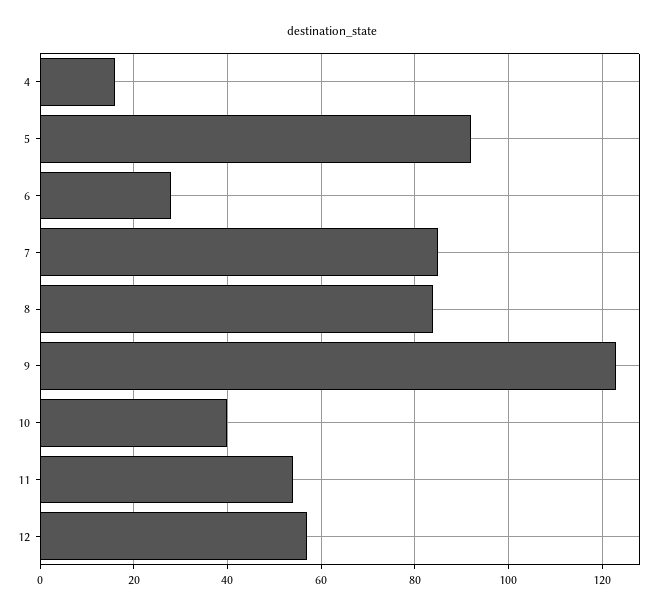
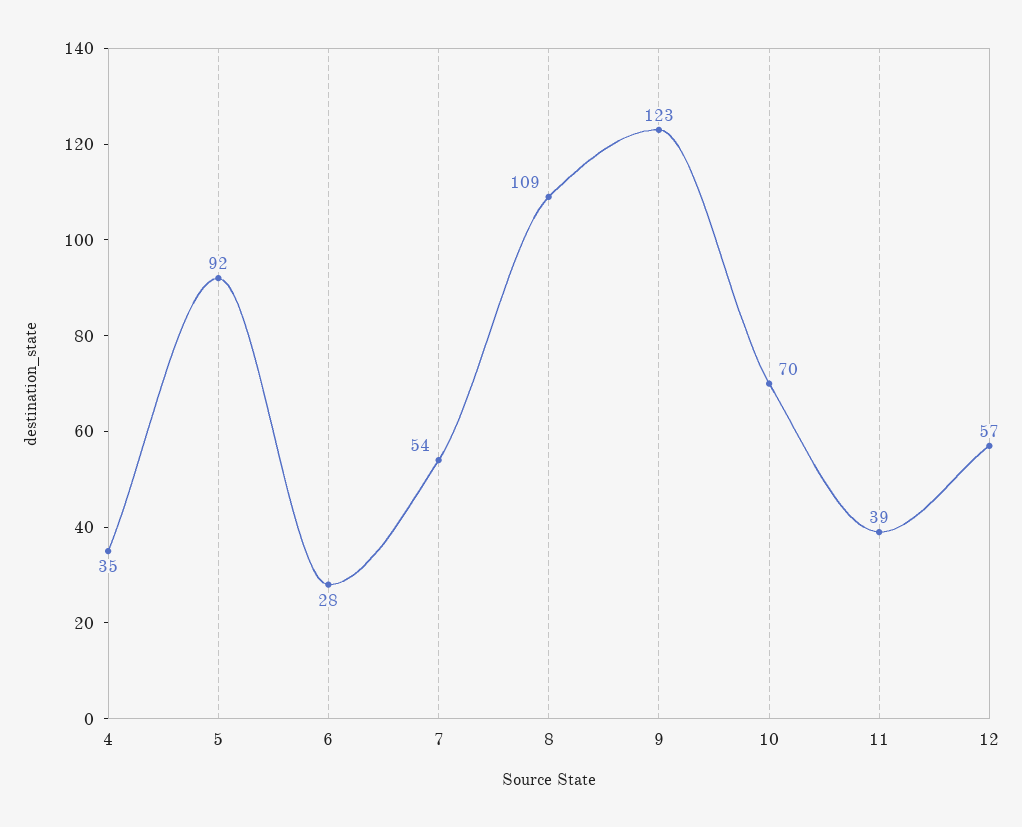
  {
-   "4": 15,
+   "4": 35,
    "5": 92,
    "6": 28,
-   "7": 85,
+   "7": 54,
-   "8": 85,
+   "8": 109,
    "9": 123,
-   "10": 40,
+   "10": 70,
-   "11": 55,
+   "11": 39,
    "12": 57
  }

